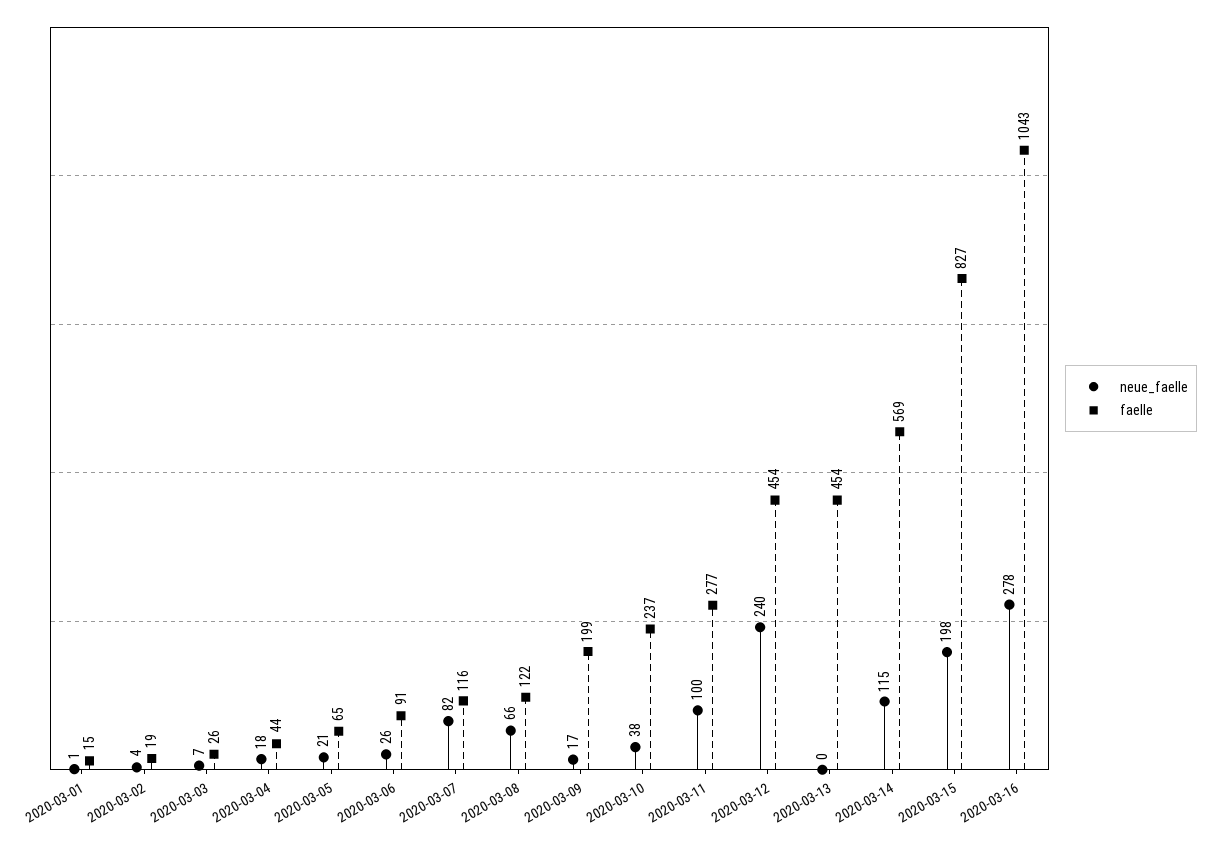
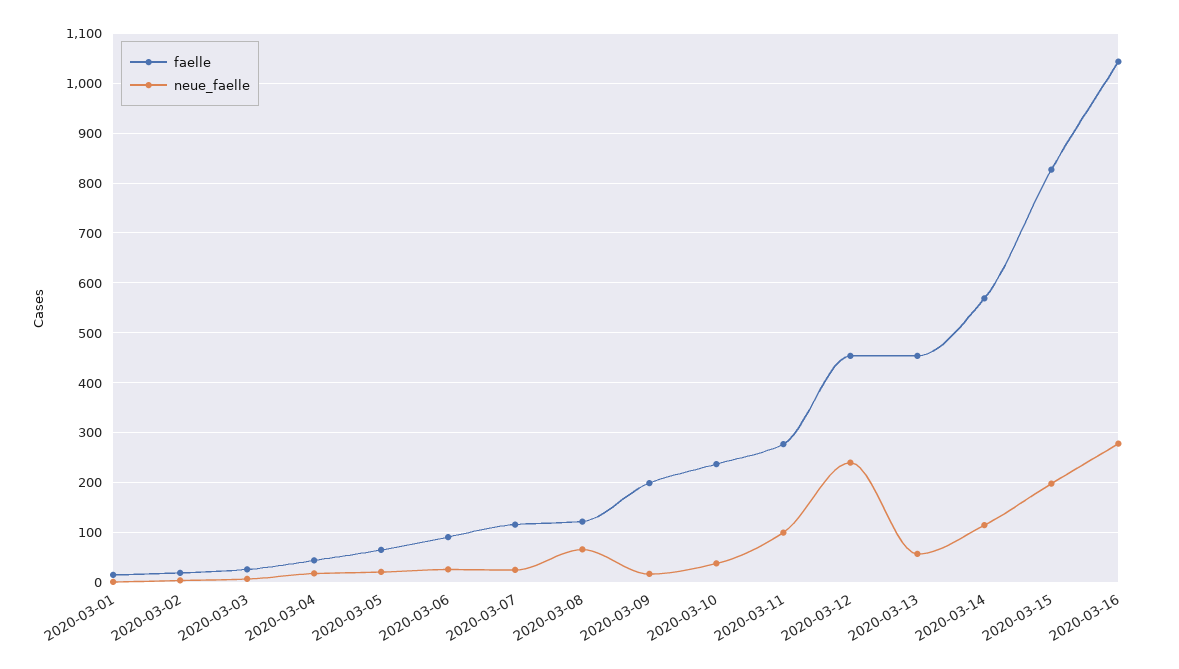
  {
    "neue_faelle": {
      "2020-03-01": 1,
      "2020-03-02": 4,
      "2020-03-03": 7,
      "2020-03-04": 18,
      "2020-03-05": 21,
      "2020-03-06": 26,
-     "2020-03-07": 82,
+     "2020-03-07": 20,
      "2020-03-08": 66,
      "2020-03-09": 17,
      "2020-03-10": 38,
      "2020-03-11": 100,
      "2020-03-12": 240,
-     "2020-03-13": 0,
+     "2020-03-13": 60,
      "2020-03-14": 115,
      "2020-03-15": 198,
      "2020-03-16": 278
    },
    "faelle": {
      "2020-03-01": 15,
      "2020-03-02": 19,
      "2020-03-03": 26,
      "2020-03-04": 44,
      "2020-03-05": 65,
      "2020-03-06": 91,
      "2020-03-07": 116,
      "2020-03-08": 122,
      "2020-03-09": 199,
      "2020-03-10": 237,
      "2020-03-11": 277,
      "2020-03-12": 454,
      "2020-03-13": 454,
      "2020-03-14": 569,
      "2020-03-15": 827,
      "2020-03-16": 1043
    }
  }

